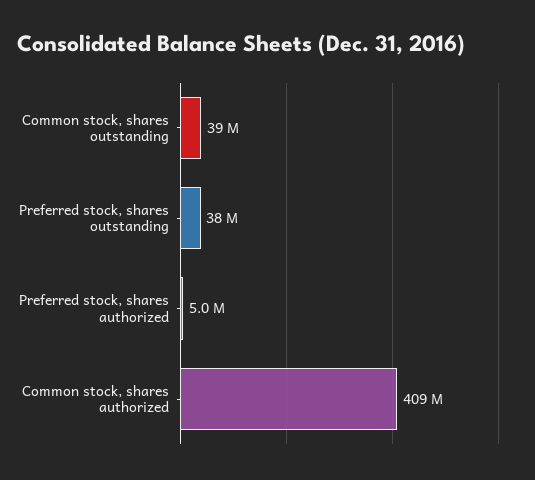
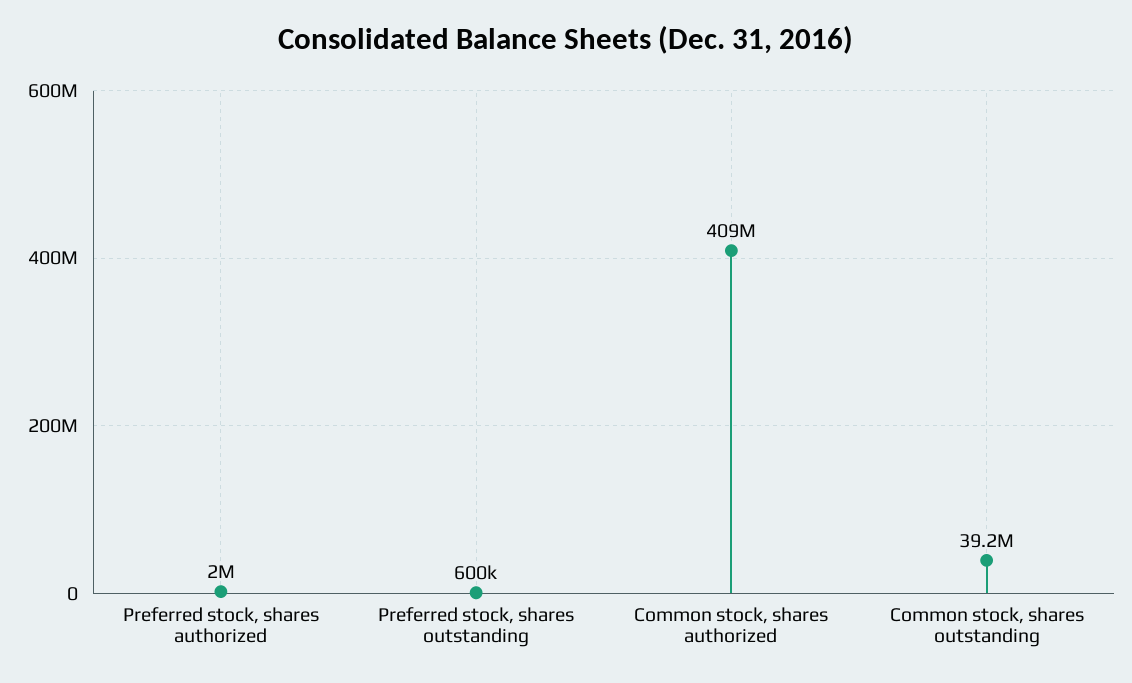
  {
    "Common stock, shares outstanding": 39200000,
-   "Preferred stock, shares outstanding": 38000000,
+   "Preferred stock, shares outstanding": 600000,
-   "Preferred stock, shares authorized": 5000000,
+   "Preferred stock, shares authorized": 2000000,
    "Common stock, shares authorized": 409000000
  }

